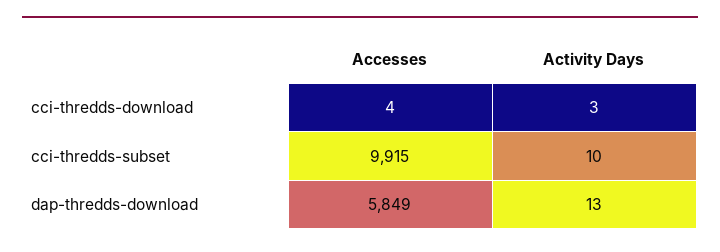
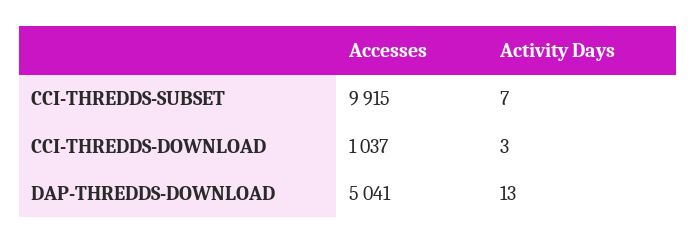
  {
    "Accesses": {
-     "cci-thredds-download": 4,
+     "cci-thredds-download": 1037,
      "cci-thredds-subset": 9915,
-     "dap-thredds-download": 5849
+     "dap-thredds-download": 5041
    },
    "Activity Days": {
      "cci-thredds-download": 3,
-     "cci-thredds-subset": 10,
+     "cci-thredds-subset": 7,
      "dap-thredds-download": 13
    }
  }

